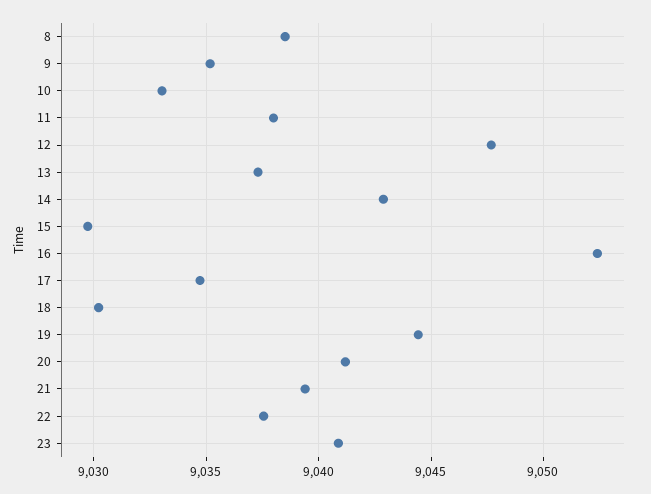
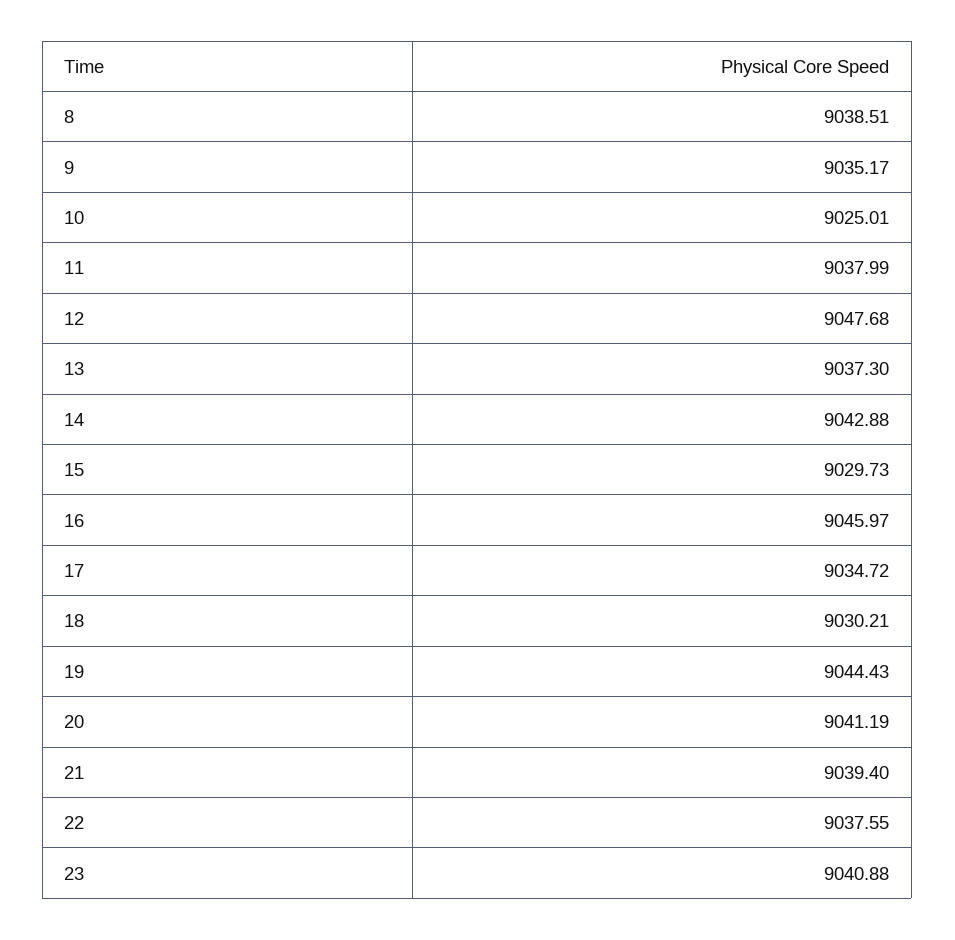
  {
    "8": 9038.51,
    "9": 9035.17,
-   "10": 9033,
+   "10": 9025.01,
    "11": 9037.99,
    "12": 9047.68,
    "13": 9037.3,
    "14": 9042.88,
    "15": 9029.73,
-   "16": 9052.5,
+   "16": 9045.97,
    "17": 9034.72,
    "18": 9030.21,
    "19": 9044.43,
    "20": 9041.19,
    "21": 9039.4,
    "22": 9037.55,
    "23": 9040.88
  }

